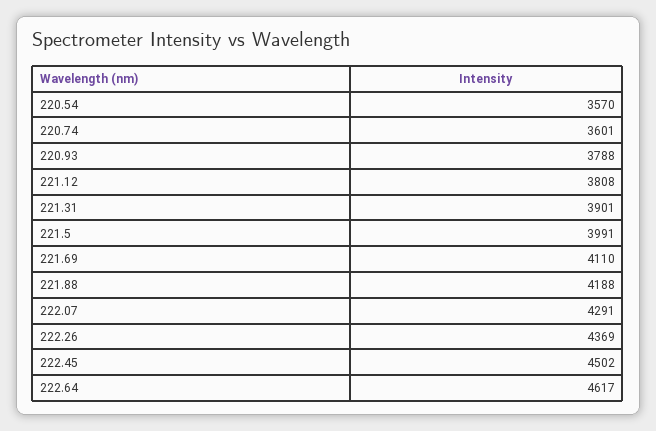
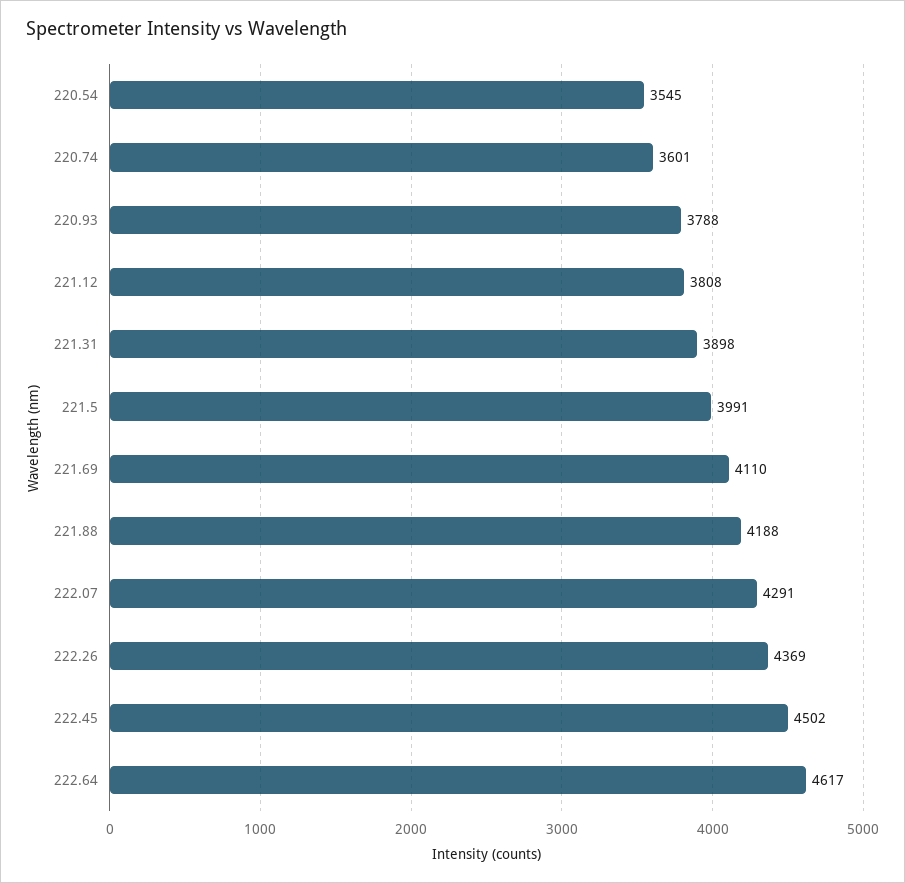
  {
-   "220.54": 3570,
+   "220.54": 3545,
    "220.74": 3601,
    "220.93": 3788,
    "221.12": 3808,
-   "221.31": 3901,
+   "221.31": 3898,
    "221.5": 3991,
    "221.69": 4110,
    "221.88": 4188,
    "222.07": 4291,
    "222.26": 4369,
    "222.45": 4502,
    "222.64": 4617
  }

